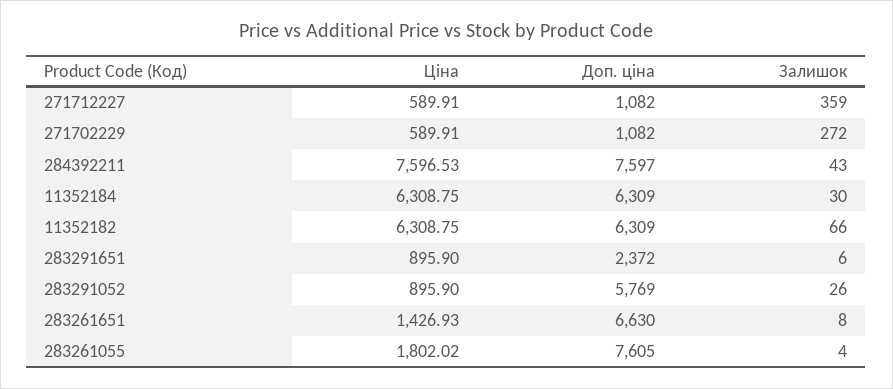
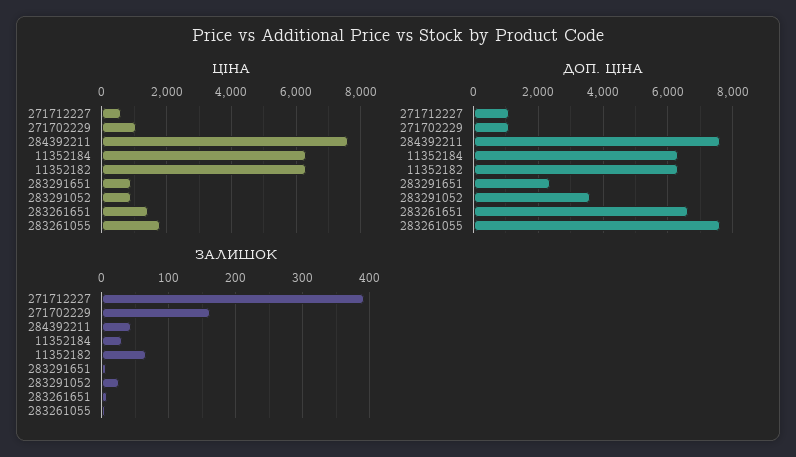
  {
    "Ціна": {
      "271712227": 589.91,
-     "271702229": 589.91,
+     "271702229": 1000,
      "284392211": 7596.53,
      "11352184": 6308.75,
      "11352182": 6308.75,
      "283291651": 895.9,
      "283291052": 895.9,
      "283261651": 1426.93,
      "283261055": 1802.02
    },
    "Доп. ціна": {
      "271712227": 1082,
      "271702229": 1082,
      "284392211": 7597,
      "11352184": 6309,
      "11352182": 6309,
      "283291651": 2372,
-     "283291052": 5769,
+     "283291052": 3600,
      "283261651": 6630,
      "283261055": 7605
    },
    "Залишок": {
-     "271712227": 359,
+     "271712227": 390,
-     "271702229": 272,
+     "271702229": 160,
      "284392211": 43,
      "11352184": 30,
      "11352182": 66,
      "283291651": 6,
      "283291052": 26,
      "283261651": 8,
      "283261055": 4
    }
  }

